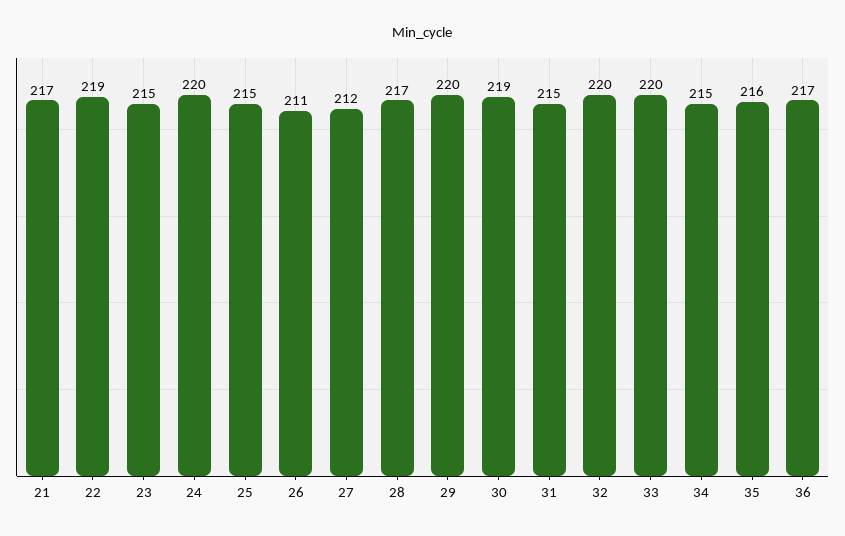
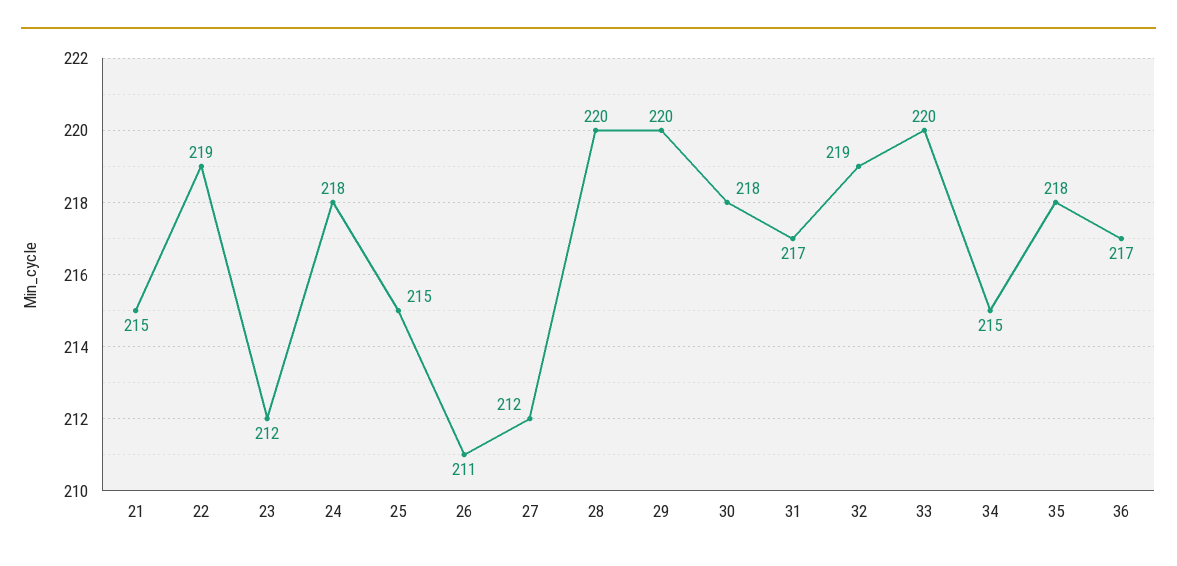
  {
-   "21": 217,
+   "21": 215,
    "22": 219,
-   "23": 215,
+   "23": 212,
-   "24": 220,
+   "24": 218,
    "25": 215,
    "26": 211,
    "27": 212,
-   "28": 217,
+   "28": 220,
    "29": 220,
-   "30": 219,
+   "30": 218,
-   "31": 215,
+   "31": 217,
-   "32": 220,
+   "32": 219,
    "33": 220,
    "34": 215,
-   "35": 216,
+   "35": 218,
    "36": 217
  }

